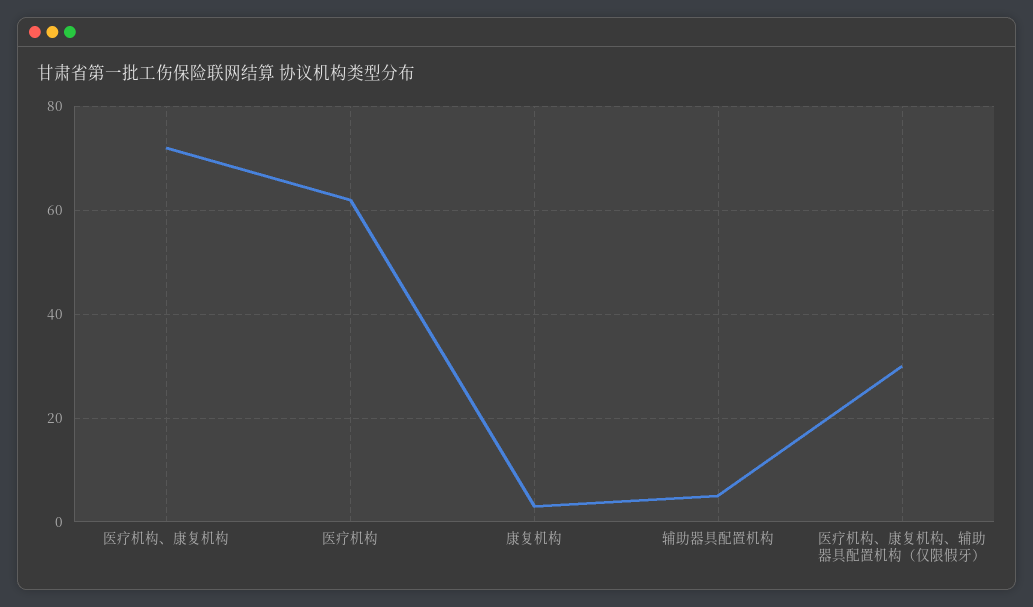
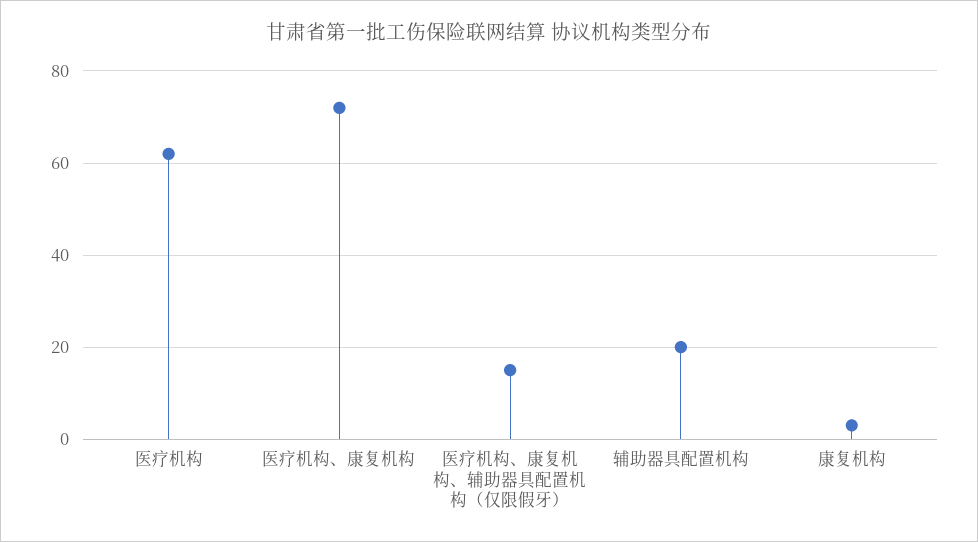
  {
    "医疗机构、康复机构": 70,
    "医疗机构": 60,
    "康复机构": 5,
-   "辅助器具配置机构": 5,
+   "辅助器具配置机构": 20,
-   "医疗机构、康复机构、辅助器具配置机构（仅限假牙）": 30
+   "医疗机构、康复机构、辅助器具配置机构（仅限假牙）": 15
  }

